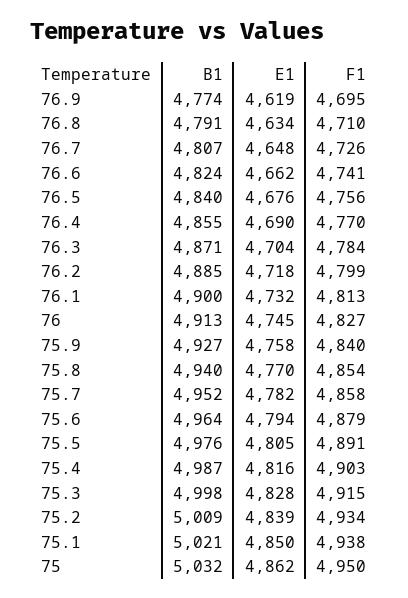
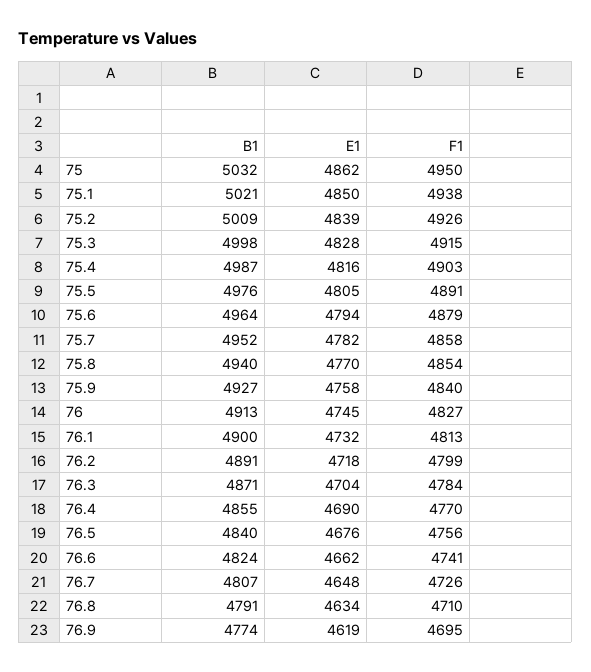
  {
    "B1": {
      "76.9": 4774,
      "76.8": 4791,
      "76.7": 4807,
      "76.6": 4824,
      "76.5": 4840,
      "76.4": 4855,
      "76.3": 4871,
-     "76.2": 4885,
+     "76.2": 4891,
      "76.1": 4900,
      "76": 4913,
      "75.9": 4927,
      "75.8": 4940,
      "75.7": 4952,
      "75.6": 4964,
      "75.5": 4976,
      "75.4": 4987,
      "75.3": 4998,
      "75.2": 5009,
      "75.1": 5021,
      "75": 5032
    },
    "E1": {
      "76.9": 4619,
      "76.8": 4634,
      "76.7": 4648,
      "76.6": 4662,
      "76.5": 4676,
      "76.4": 4690,
      "76.3": 4704,
      "76.2": 4718,
      "76.1": 4732,
      "76": 4745,
      "75.9": 4758,
      "75.8": 4770,
      "75.7": 4782,
      "75.6": 4794,
      "75.5": 4805,
      "75.4": 4816,
      "75.3": 4828,
      "75.2": 4839,
      "75.1": 4850,
      "75": 4862
    },
    "F1": {
      "76.9": 4695,
      "76.8": 4710,
      "76.7": 4726,
      "76.6": 4741,
      "76.5": 4756,
      "76.4": 4770,
      "76.3": 4784,
      "76.2": 4799,
      "76.1": 4813,
      "76": 4827,
      "75.9": 4840,
      "75.8": 4854,
      "75.7": 4858,
      "75.6": 4879,
      "75.5": 4891,
      "75.4": 4903,
      "75.3": 4915,
-     "75.2": 4934,
+     "75.2": 4926,
      "75.1": 4938,
      "75": 4950
    }
  }

